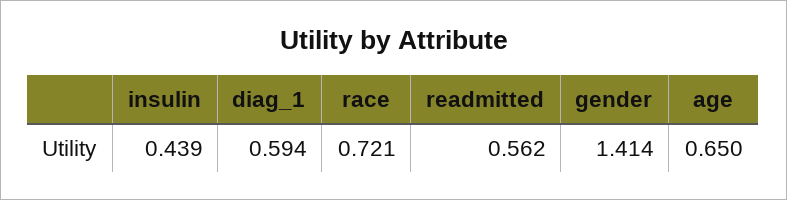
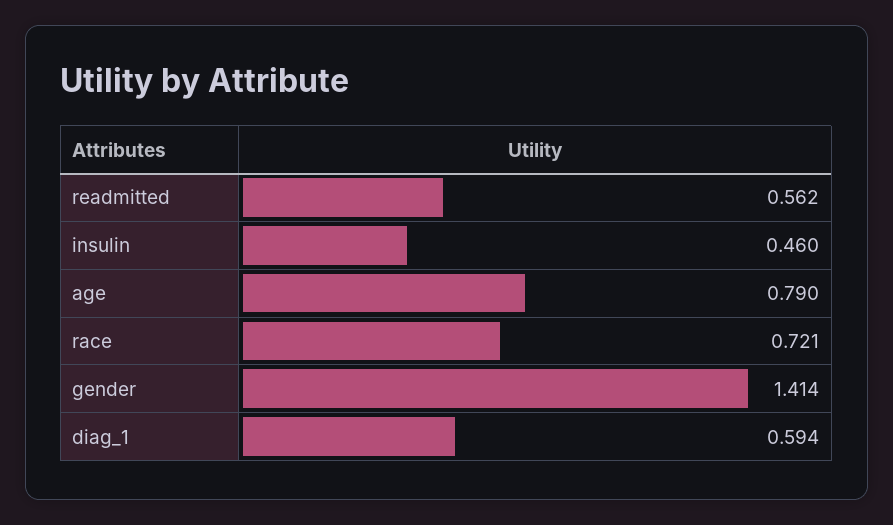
  {
-   "insulin": 0.439,
+   "insulin": 0.46,
    "diag_1": 0.594,
    "race": 0.721,
    "readmitted": 0.562,
    "gender": 1.414,
-   "age": 0.65
+   "age": 0.79
  }

